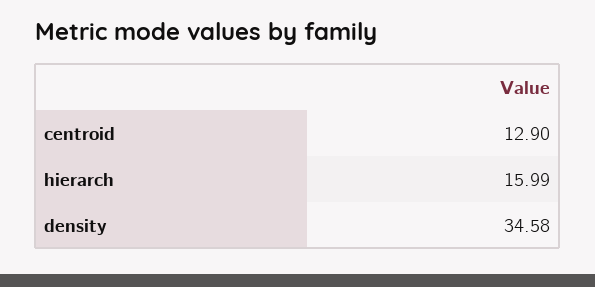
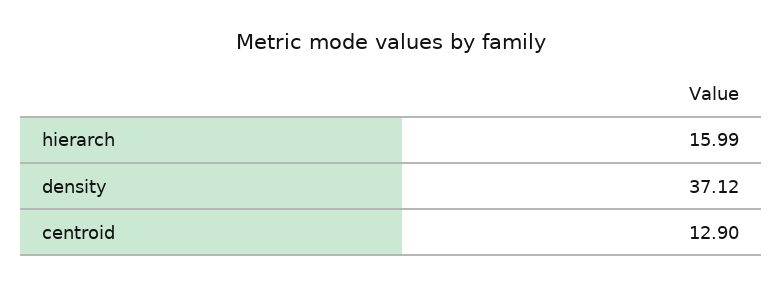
  {
    "centroid": 12.9,
    "hierarch": 15.99,
-   "density": 34.58
+   "density": 37.12
  }

